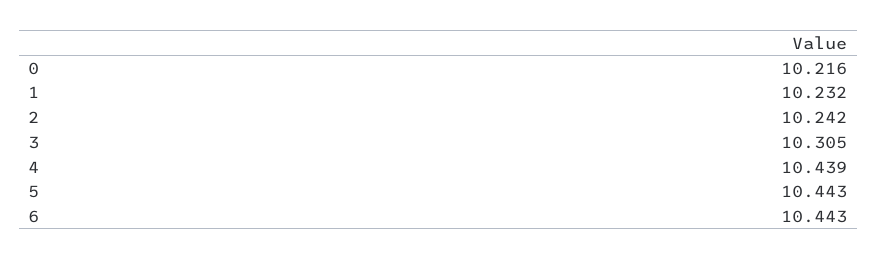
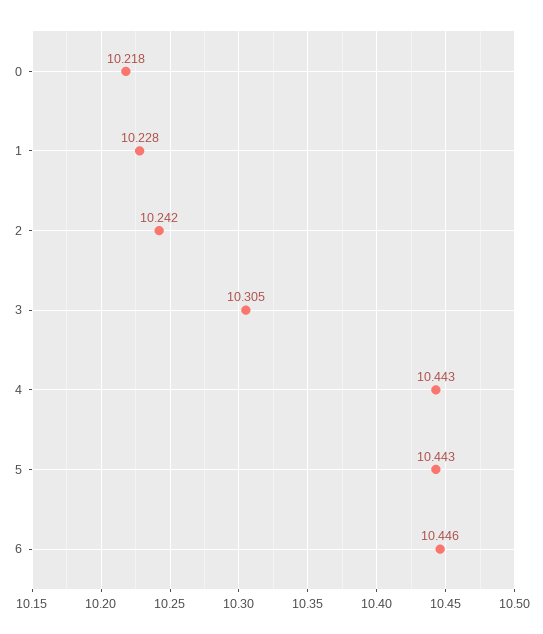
  {
-   "0": 10.216,
+   "0": 10.218,
-   "1": 10.232,
+   "1": 10.228,
    "2": 10.242,
    "3": 10.305,
-   "4": 10.439,
+   "4": 10.443,
    "5": 10.443,
-   "6": 10.443
+   "6": 10.446
  }

